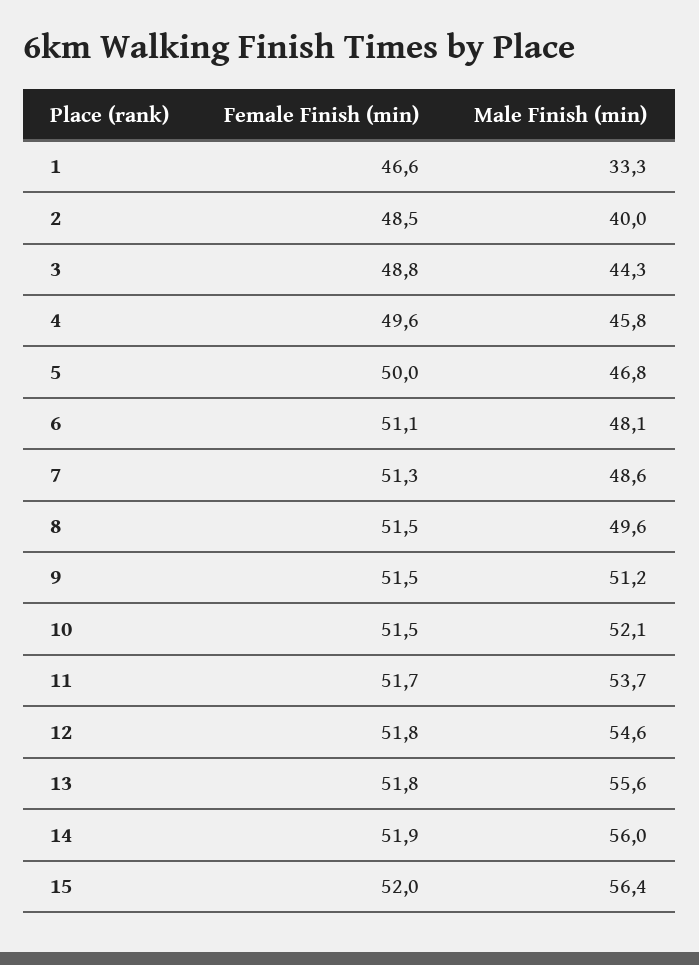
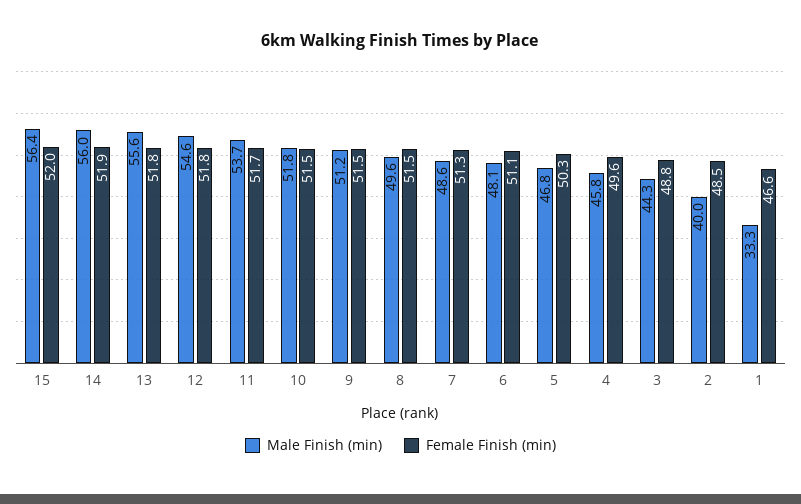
  {
    "Female Finish (min)": {
      "1": 46.6,
      "2": 48.5,
      "3": 48.8,
      "4": 49.6,
-     "5": 50,
+     "5": 50.3,
      "6": 51.1,
      "7": 51.3,
      "8": 51.5,
      "9": 51.5,
      "10": 51.5,
      "11": 51.7,
      "12": 51.8,
      "13": 51.8,
      "14": 51.9,
      "15": 52
    },
    "Male Finish (min)": {
      "1": 33.3,
      "2": 40,
      "3": 44.3,
      "4": 45.8,
      "5": 46.8,
      "6": 48.1,
      "7": 48.6,
      "8": 49.6,
      "9": 51.2,
-     "10": 52.1,
+     "10": 51.8,
      "11": 53.7,
      "12": 54.6,
      "13": 55.6,
      "14": 56,
      "15": 56.4
    }
  }

